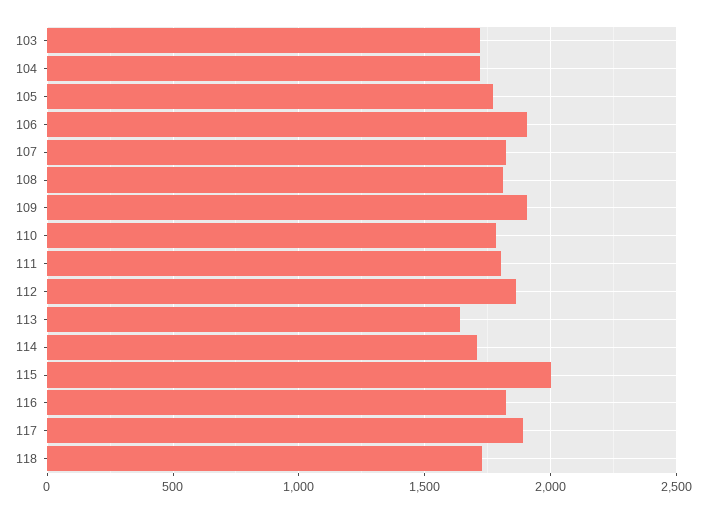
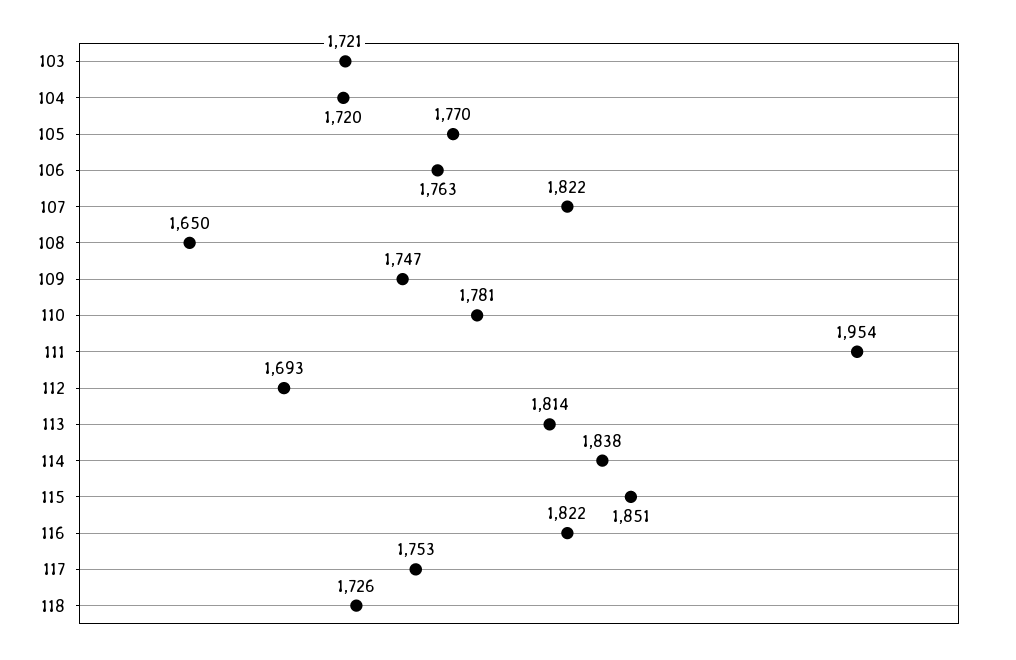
  {
    "103": 1721,
    "104": 1720,
    "105": 1770,
-   "106": 1900,
+   "106": 1763,
    "107": 1822,
-   "108": 1800,
+   "108": 1650,
-   "109": 1900,
+   "109": 1747,
    "110": 1781,
-   "111": 1800,
+   "111": 1954,
-   "112": 1850,
+   "112": 1693,
-   "113": 1650,
+   "113": 1814,
-   "114": 1700,
+   "114": 1838,
-   "115": 2000,
+   "115": 1851,
    "116": 1822,
-   "117": 1900,
+   "117": 1753,
    "118": 1726
  }

